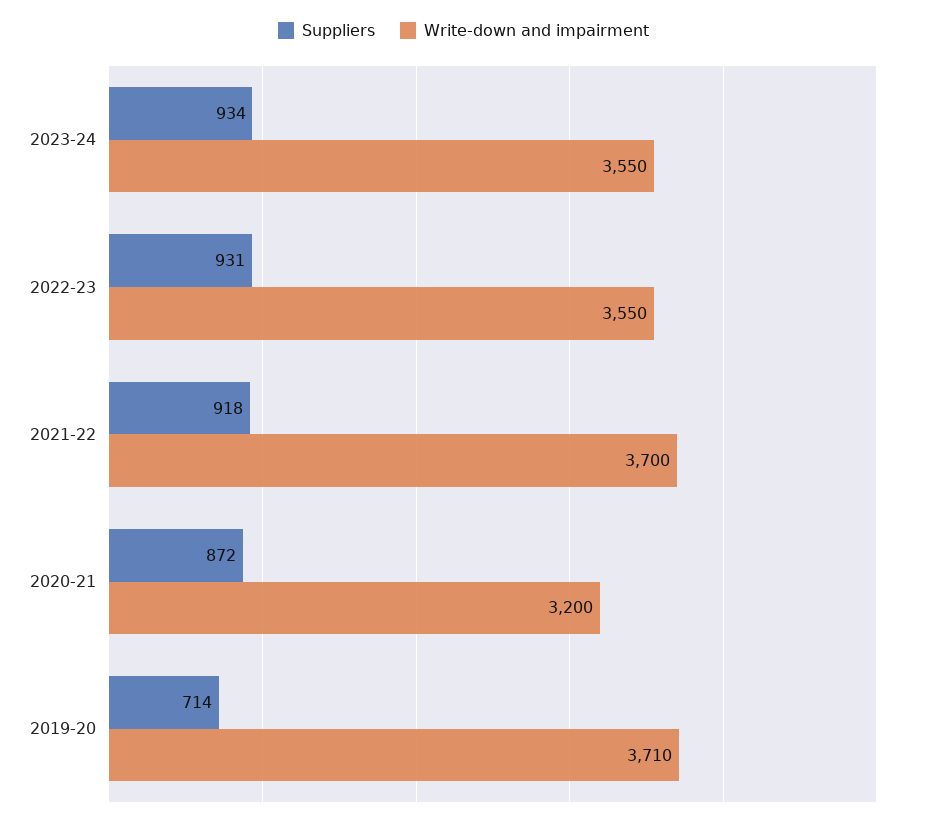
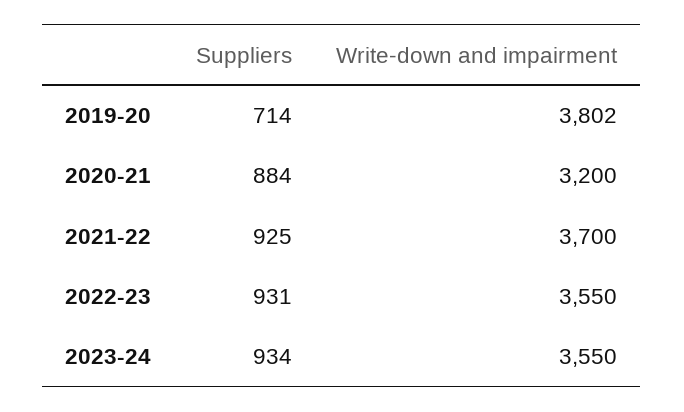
  {
    "Suppliers": {
      "2023-24": 934,
      "2022-23": 931,
-     "2021-22": 918,
+     "2021-22": 925,
-     "2020-21": 872,
+     "2020-21": 884,
      "2019-20": 714
    },
    "Write-down and impairment": {
      "2023-24": 3550,
      "2022-23": 3550,
      "2021-22": 3700,
      "2020-21": 3200,
-     "2019-20": 3710
+     "2019-20": 3802
    }
  }

